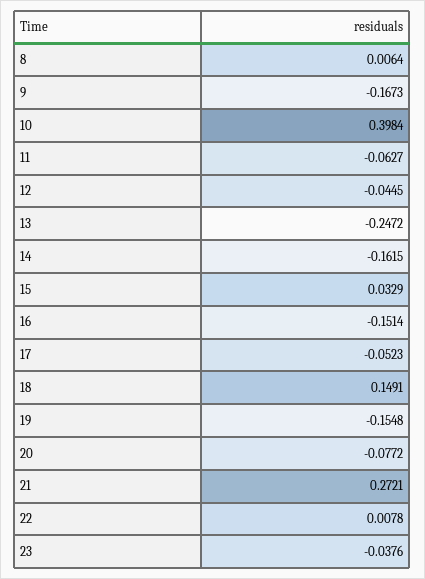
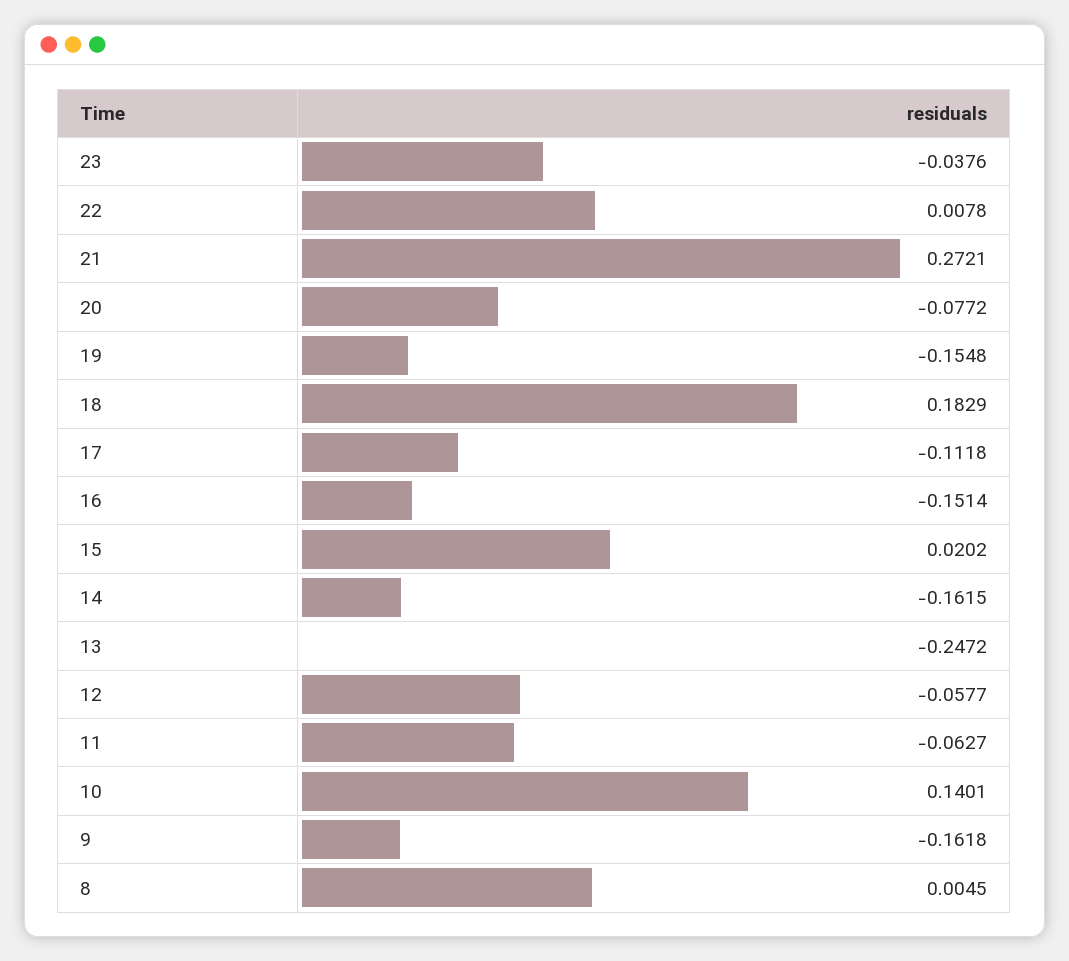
  {
-   "8": 0.0064,
+   "8": 0.0045,
-   "9": -0.1673,
+   "9": -0.1618,
-   "10": 0.3984,
+   "10": 0.1401,
    "11": -0.0627,
-   "12": -0.0445,
+   "12": -0.0577,
    "13": -0.2472,
    "14": -0.1615,
-   "15": 0.0329,
+   "15": 0.0202,
    "16": -0.1514,
-   "17": -0.0523,
+   "17": -0.1118,
-   "18": 0.1491,
+   "18": 0.1829,
    "19": -0.1548,
    "20": -0.0772,
    "21": 0.2721,
    "22": 0.0078,
    "23": -0.0376
  }

